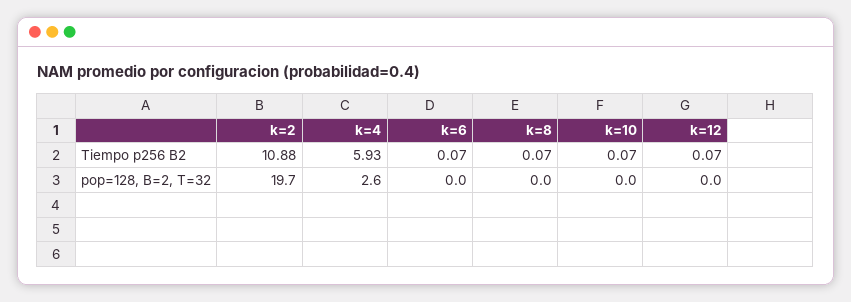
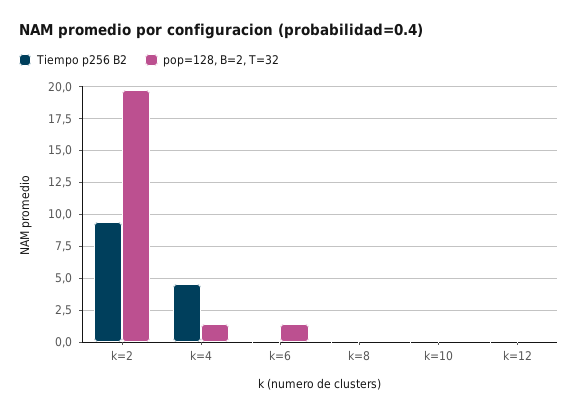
  {
    "Tiempo p256 B2": {
-     "k=2": 10.88,
+     "k=2": 9.5,
-     "k=4": 5.93,
+     "k=4": 4.5,
      "k=6": 0.07,
      "k=8": 0.07,
      "k=10": 0.07,
      "k=12": 0.07
    },
    "pop=128, B=2, T=32": {
      "k=2": 19.7,
-     "k=4": 2.6,
+     "k=4": 1.5,
-     "k=6": 0,
+     "k=6": 1.5,
      "k=8": 0,
      "k=10": 0,
      "k=12": 0
    }
  }

